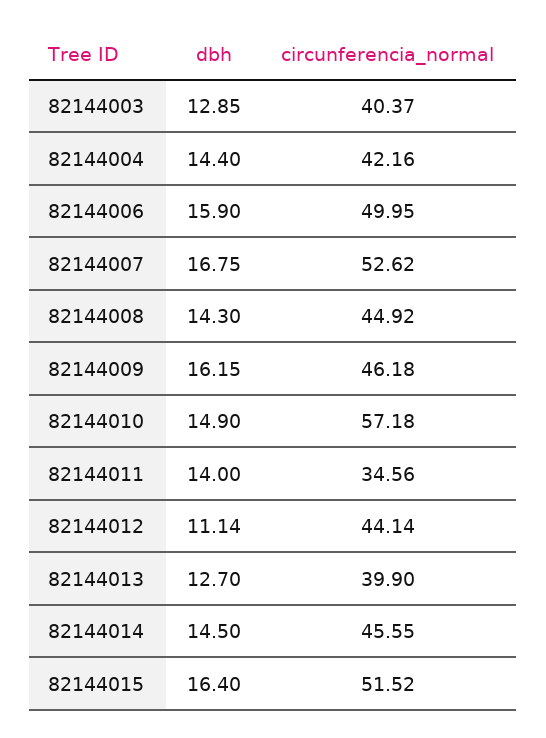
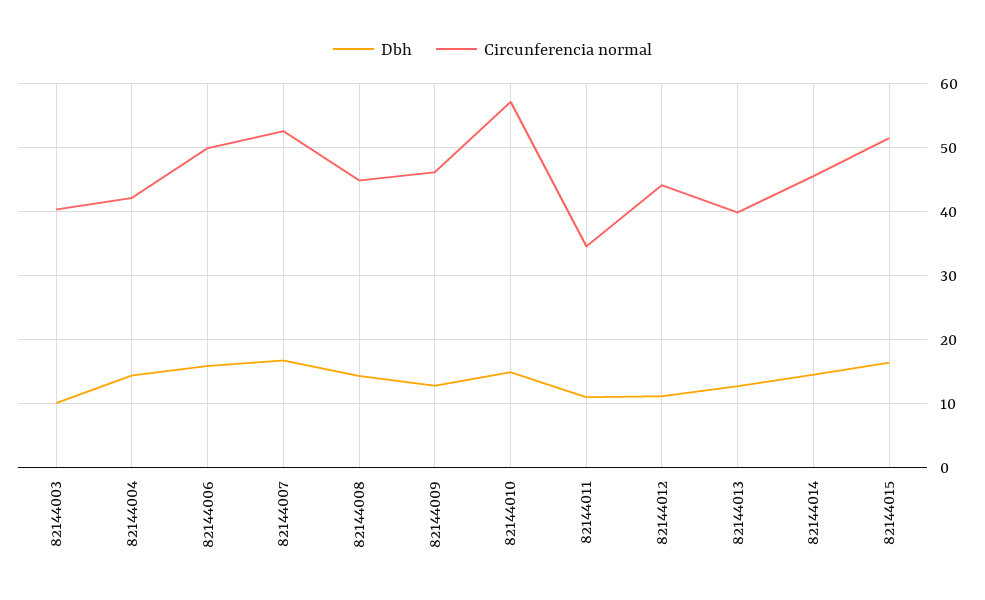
  {
    "dbh": {
-     "82144003": 12.85,
+     "82144003": 10,
      "82144004": 14.4,
      "82144006": 15.9,
      "82144007": 16.75,
      "82144008": 14.3,
-     "82144009": 16.15,
+     "82144009": 13,
      "82144010": 14.9,
-     "82144011": 14,
+     "82144011": 11,
      "82144012": 11.14,
      "82144013": 12.7,
      "82144014": 14.5,
      "82144015": 16.4
    },
    "circunferencia_normal": {
      "82144003": 40.37,
      "82144004": 42.16,
      "82144006": 49.95,
      "82144007": 52.62,
      "82144008": 44.92,
      "82144009": 46.18,
      "82144010": 57.18,
      "82144011": 34.56,
      "82144012": 44.14,
      "82144013": 39.9,
      "82144014": 45.55,
      "82144015": 51.52
    }
  }

